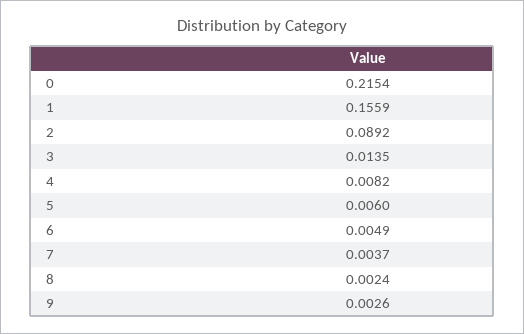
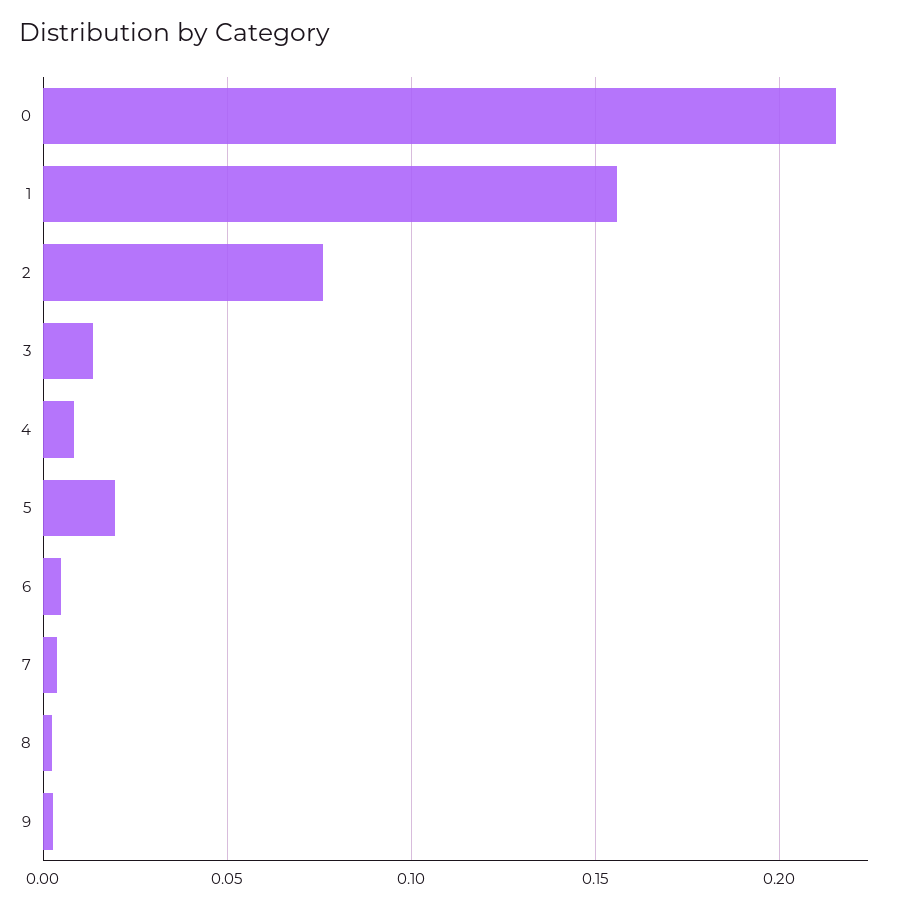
  {
    "0": 0.2154,
    "1": 0.1559,
-   "2": 0.0892,
+   "2": 0.075,
    "3": 0.0135,
    "4": 0.0082,
-   "5": 0.006,
+   "5": 0.02,
    "6": 0.0049,
    "7": 0.0037,
    "8": 0.0024,
    "9": 0.0026
  }

